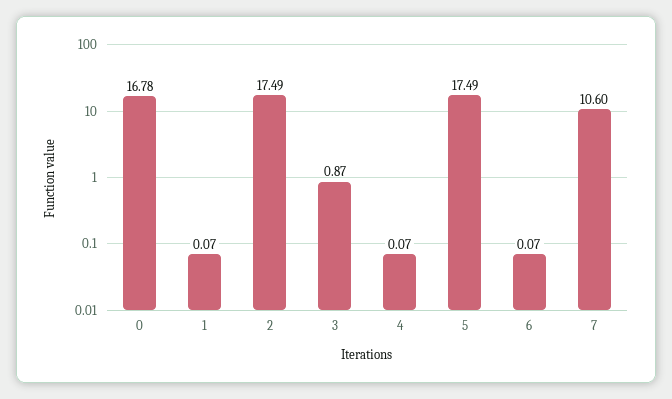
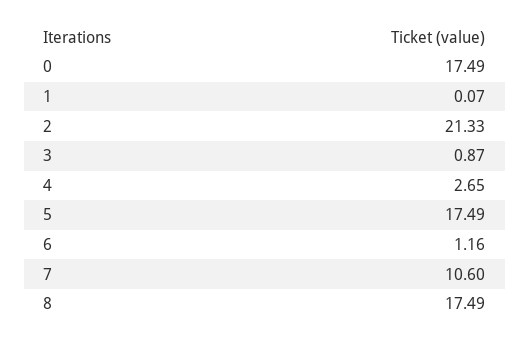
  {
-   "0": 16.78,
+   "0": 17.49,
    "1": 0.07,
-   "2": 17.49,
+   "2": 21.33,
    "3": 0.87,
-   "4": 0.07,
+   "4": 2.65,
    "5": 17.49,
-   "6": 0.07,
+   "6": 1.16,
-   "7": 10.6
+   "7": 10.6,
+   "8": 17.49
  }

